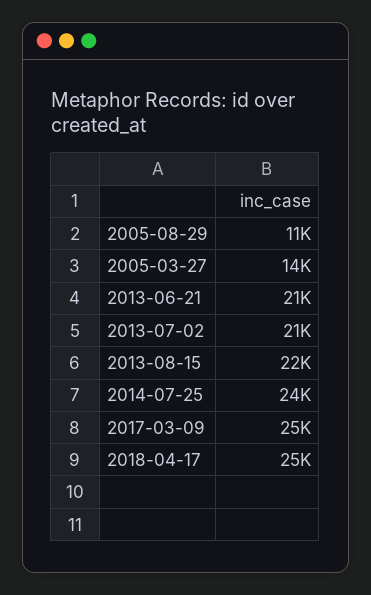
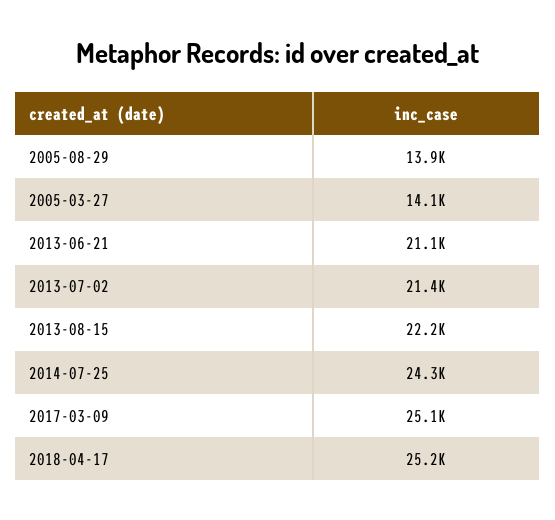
  {
-   "2005-08-29": 11000,
+   "2005-08-29": 13900,
    "2005-03-27": 14100,
    "2013-06-21": 21100,
    "2013-07-02": 21400,
    "2013-08-15": 22200,
    "2014-07-25": 24300,
    "2017-03-09": 25100,
    "2018-04-17": 25200
  }

